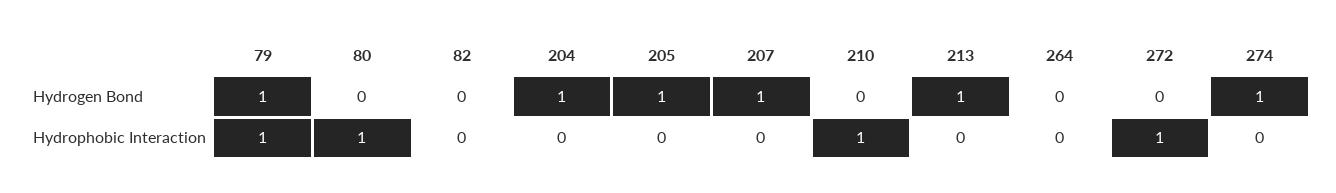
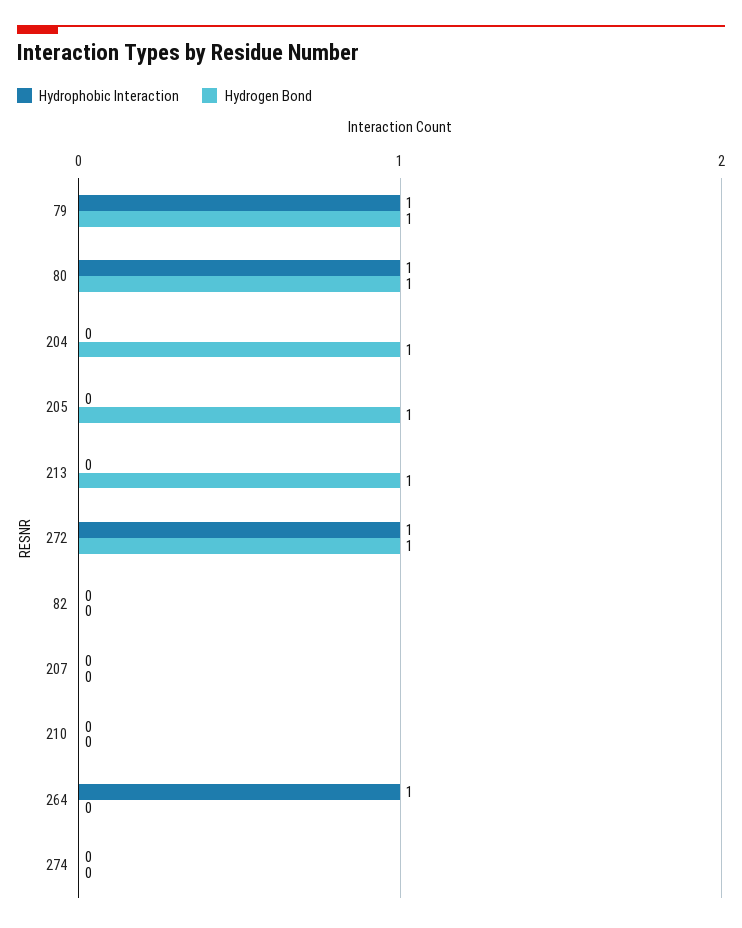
  {
    "Hydrogen Bond": {
      "79": 1,
-     "80": 0,
+     "80": 1,
      "82": 0,
      "204": 1,
      "205": 1,
-     "207": 1,
+     "207": 0,
      "210": 0,
      "213": 1,
      "264": 0,
-     "272": 0,
+     "272": 1,
-     "274": 1
+     "274": 0
    },
    "Hydrophobic Interaction": {
      "79": 1,
      "80": 1,
      "82": 0,
      "204": 0,
      "205": 0,
      "207": 0,
-     "210": 1,
+     "210": 0,
      "213": 0,
-     "264": 0,
+     "264": 1,
      "272": 1,
      "274": 0
    }
  }

